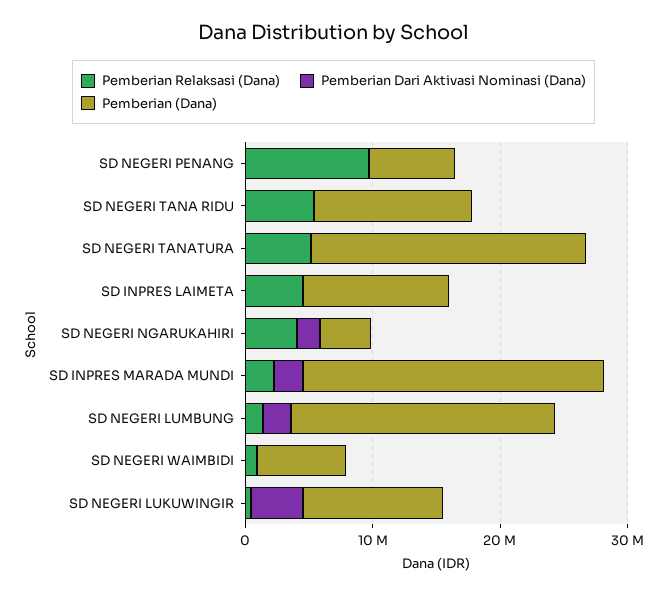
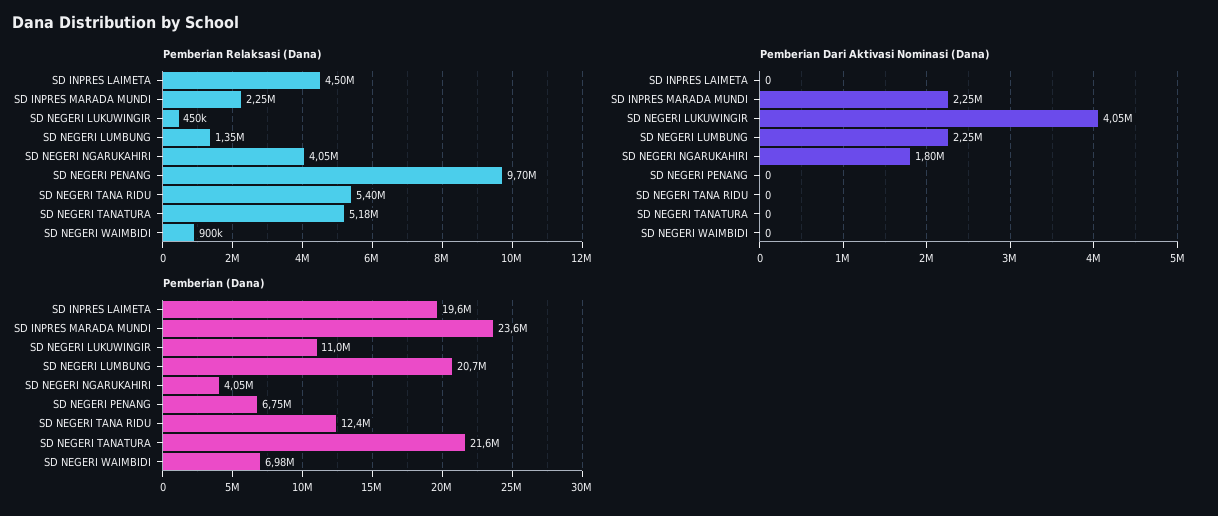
  {
    "Pemberian Relaksasi (Dana)": {
      "SD NEGERI PENANG": 9700000,
      "SD NEGERI TANA RIDU": 5400000,
      "SD NEGERI TANATURA": 5180000,
      "SD INPRES LAIMETA": 4500000,
      "SD NEGERI NGARUKAHIRI": 4050000,
      "SD INPRES MARADA MUNDI": 2250000,
      "SD NEGERI LUMBUNG": 1350000,
      "SD NEGERI WAIMBIDI": 900000,
      "SD NEGERI LUKUWINGIR": 450000
    },
    "Pemberian Dari Aktivasi Nominasi (Dana)": {
      "SD NEGERI PENANG": 0,
      "SD NEGERI TANA RIDU": 0,
      "SD NEGERI TANATURA": 0,
      "SD INPRES LAIMETA": 0,
      "SD NEGERI NGARUKAHIRI": 1800000,
      "SD INPRES MARADA MUNDI": 2250000,
      "SD NEGERI LUMBUNG": 2250000,
      "SD NEGERI WAIMBIDI": 0,
      "SD NEGERI LUKUWINGIR": 4050000
    },
    "Pemberian (Dana)": {
      "SD NEGERI PENANG": 6750000,
      "SD NEGERI TANA RIDU": 12400000,
      "SD NEGERI TANATURA": 21600000,
-     "SD INPRES LAIMETA": 12000000,
+     "SD INPRES LAIMETA": 19600000,
      "SD NEGERI NGARUKAHIRI": 4050000,
      "SD INPRES MARADA MUNDI": 23600000,
      "SD NEGERI LUMBUNG": 20700000,
      "SD NEGERI WAIMBIDI": 6980000,
      "SD NEGERI LUKUWINGIR": 11000000
    }
  }

